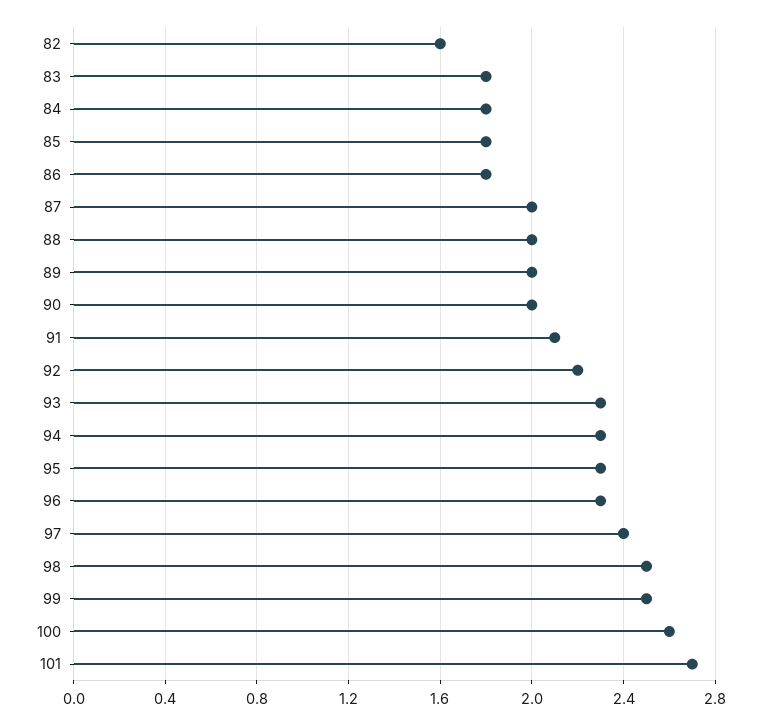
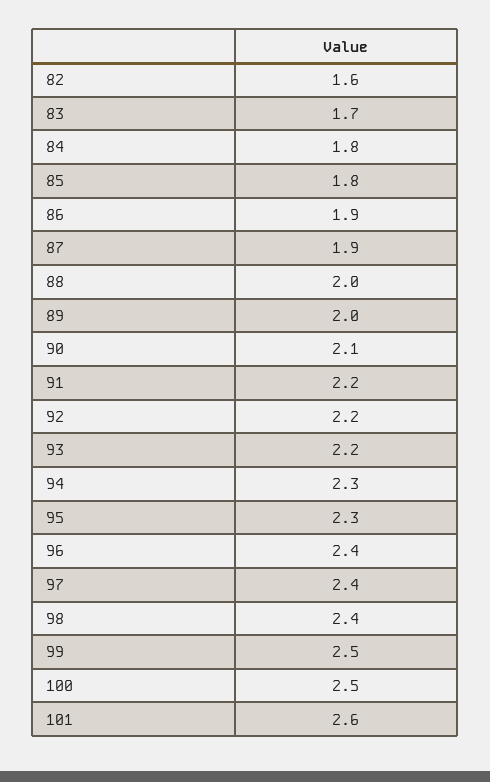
  {
    "82": 1.6,
-   "83": 1.8,
+   "83": 1.7,
    "84": 1.8,
    "85": 1.8,
-   "86": 1.8,
+   "86": 1.9,
-   "87": 2,
+   "87": 1.9,
    "88": 2,
    "89": 2,
-   "90": 2,
+   "90": 2.1,
-   "91": 2.1,
+   "91": 2.2,
    "92": 2.2,
-   "93": 2.3,
+   "93": 2.2,
    "94": 2.3,
    "95": 2.3,
-   "96": 2.3,
+   "96": 2.4,
    "97": 2.4,
-   "98": 2.5,
+   "98": 2.4,
    "99": 2.5,
-   "100": 2.6,
+   "100": 2.5,
-   "101": 2.7
+   "101": 2.6
  }

